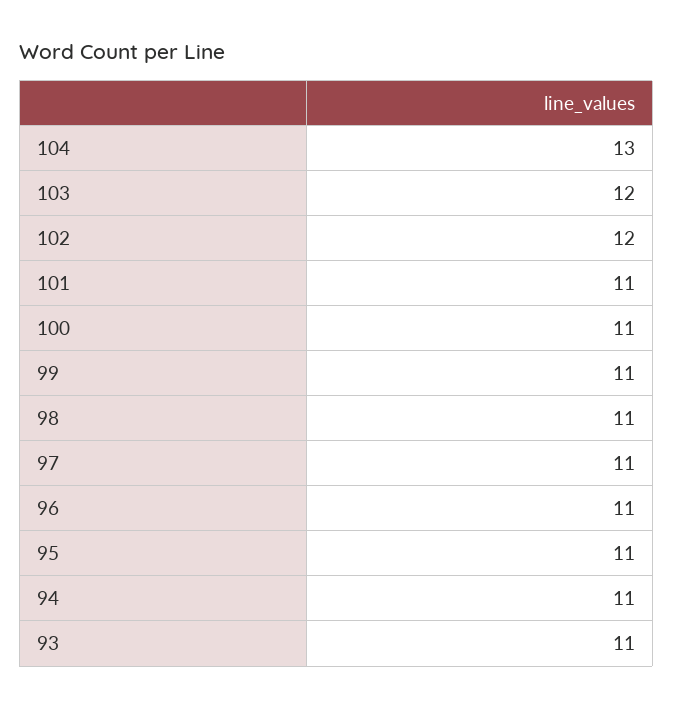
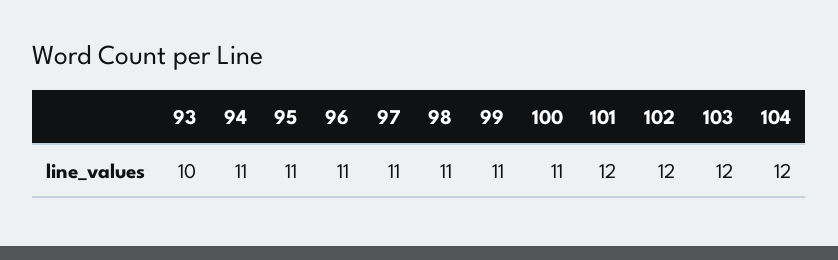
  {
-   "104": 13,
+   "104": 12,
    "103": 12,
    "102": 12,
-   "101": 11,
+   "101": 12,
    "100": 11,
    "99": 11,
    "98": 11,
    "97": 11,
    "96": 11,
    "95": 11,
    "94": 11,
-   "93": 11
+   "93": 10
  }

